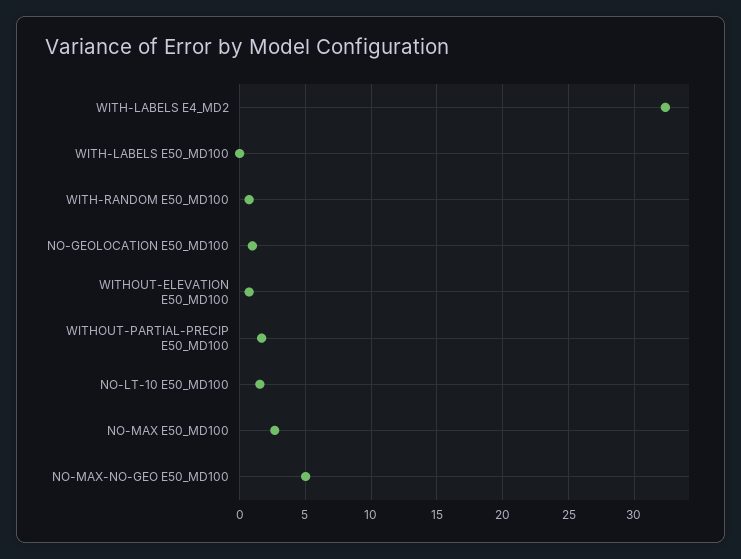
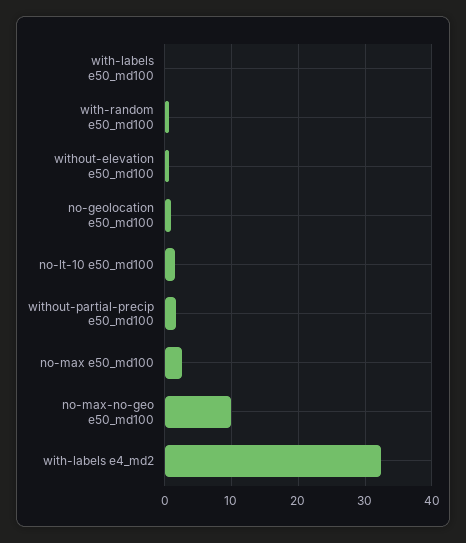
  {
    "WITH-LABELS E4_MD2": 32.5,
    "WITH-LABELS E50_MD100": 0,
    "WITH-RANDOM E50_MD100": 0.5,
    "NO-GEOLOCATION E50_MD100": 1,
    "WITHOUT-ELEVATION E50_MD100": 0.5,
    "WITHOUT-PARTIAL-PRECIP E50_MD100": 1.5,
    "NO-LT-10 E50_MD100": 1.5,
    "NO-MAX E50_MD100": 2.5,
-   "NO-MAX-NO-GEO E50_MD100": 5
+   "NO-MAX-NO-GEO E50_MD100": 10
  }

